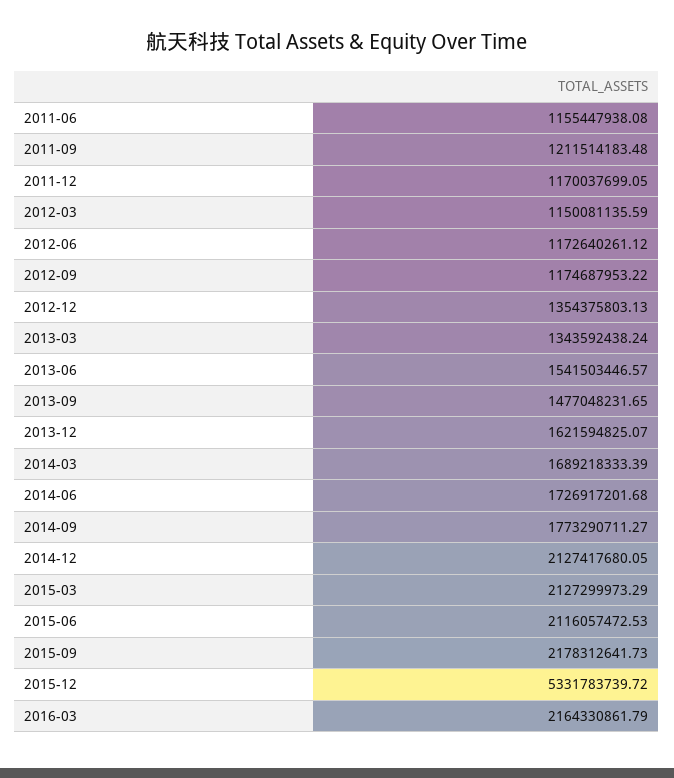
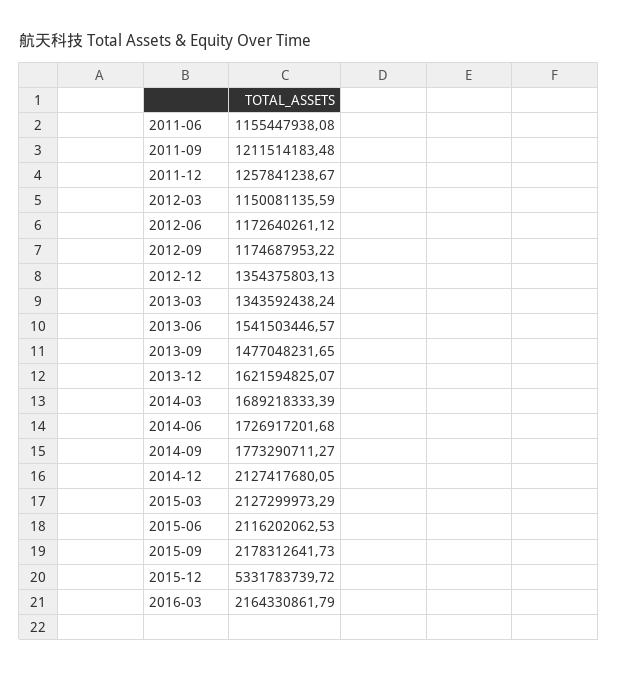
  {
    "2011-06": 1155447938.08,
    "2011-09": 1211514183.48,
-   "2011-12": 1170037699.05,
+   "2011-12": 1257841238.67,
    "2012-03": 1150081135.59,
    "2012-06": 1172640261.12,
    "2012-09": 1174687953.22,
    "2012-12": 1354375803.13,
    "2013-03": 1343592438.24,
    "2013-06": 1541503446.57,
    "2013-09": 1477048231.65,
    "2013-12": 1621594825.07,
    "2014-03": 1689218333.39,
    "2014-06": 1726917201.68,
    "2014-09": 1773290711.27,
    "2014-12": 2127417680.05,
    "2015-03": 2127299973.29,
-   "2015-06": 2116057472.53,
+   "2015-06": 2116202062.53,
    "2015-09": 2178312641.73,
    "2015-12": 5331783739.72,
    "2016-03": 2164330861.79
  }

